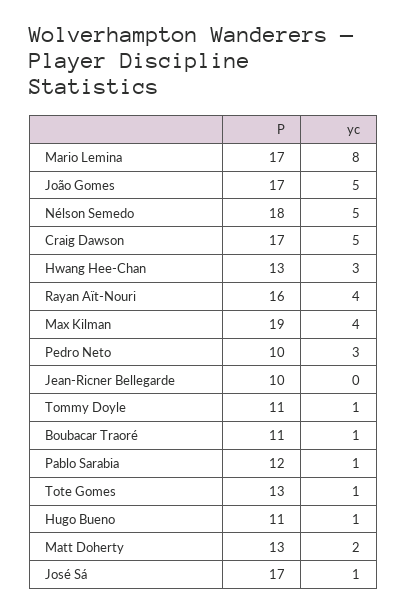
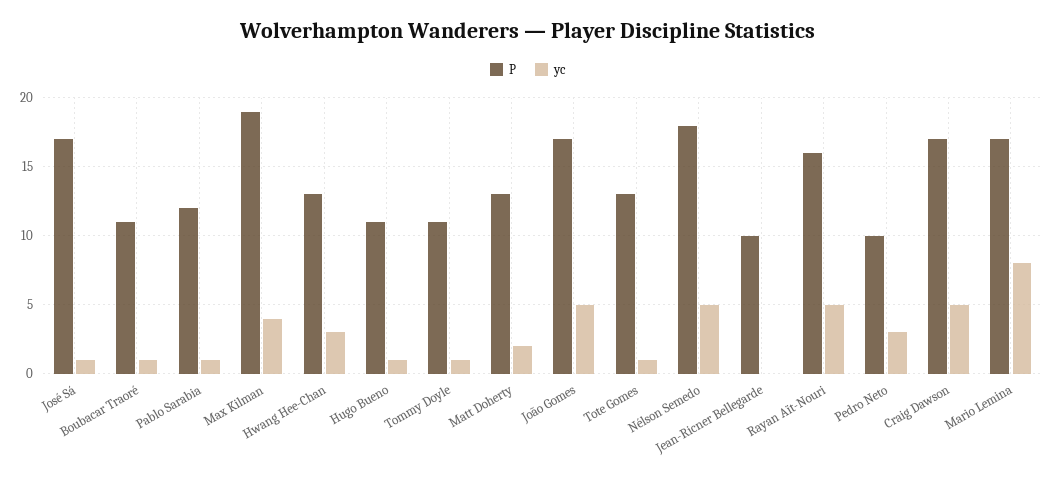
  {
    "P": {
      "Mario Lemina": 17,
      "João Gomes": 17,
      "Nélson Semedo": 18,
      "Craig Dawson": 17,
      "Hwang Hee-Chan": 13,
      "Rayan Aït-Nouri": 16,
      "Max Kilman": 19,
      "Pedro Neto": 10,
      "Jean-Ricner Bellegarde": 10,
      "Tommy Doyle": 11,
      "Boubacar Traoré": 11,
      "Pablo Sarabia": 12,
      "Tote Gomes": 13,
      "Hugo Bueno": 11,
      "Matt Doherty": 13,
      "José Sá": 17
    },
    "yc": {
      "Mario Lemina": 8,
      "João Gomes": 5,
      "Nélson Semedo": 5,
      "Craig Dawson": 5,
      "Hwang Hee-Chan": 3,
-     "Rayan Aït-Nouri": 4,
+     "Rayan Aït-Nouri": 5,
      "Max Kilman": 4,
      "Pedro Neto": 3,
      "Jean-Ricner Bellegarde": 0,
      "Tommy Doyle": 1,
      "Boubacar Traoré": 1,
      "Pablo Sarabia": 1,
      "Tote Gomes": 1,
      "Hugo Bueno": 1,
      "Matt Doherty": 2,
      "José Sá": 1
    }
  }

